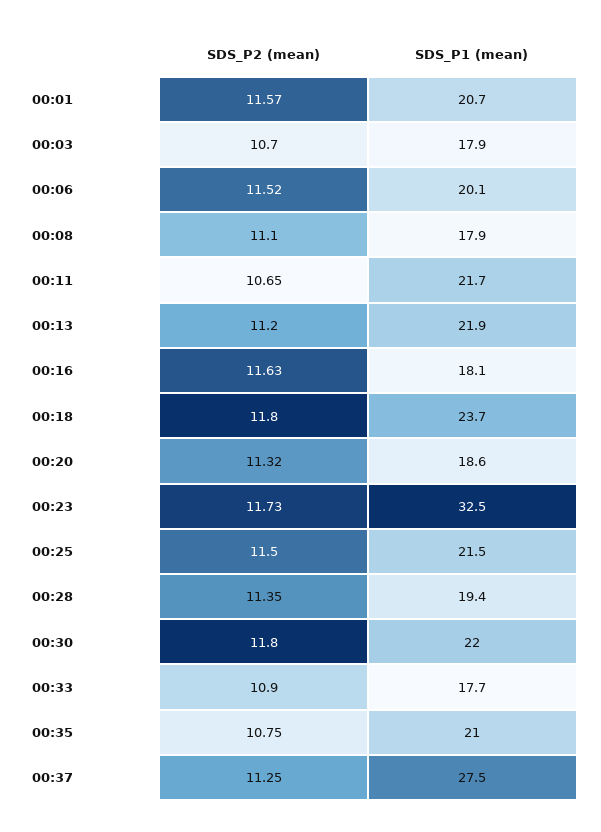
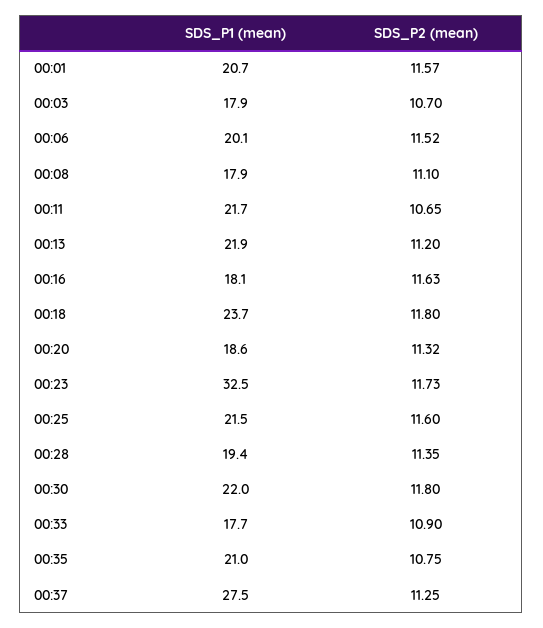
  {
    "SDS_P2 (mean)": {
      "00:01": 11.57,
      "00:03": 10.7,
      "00:06": 11.52,
      "00:08": 11.1,
      "00:11": 10.65,
      "00:13": 11.2,
      "00:16": 11.63,
      "00:18": 11.8,
      "00:20": 11.32,
      "00:23": 11.73,
-     "00:25": 11.5,
+     "00:25": 11.6,
      "00:28": 11.35,
      "00:30": 11.8,
      "00:33": 10.9,
      "00:35": 10.75,
      "00:37": 11.25
    },
    "SDS_P1 (mean)": {
      "00:01": 20.7,
      "00:03": 17.9,
      "00:06": 20.1,
      "00:08": 17.9,
      "00:11": 21.7,
      "00:13": 21.9,
      "00:16": 18.1,
      "00:18": 23.7,
      "00:20": 18.6,
      "00:23": 32.5,
      "00:25": 21.5,
      "00:28": 19.4,
      "00:30": 22,
      "00:33": 17.7,
      "00:35": 21,
      "00:37": 27.5
    }
  }

